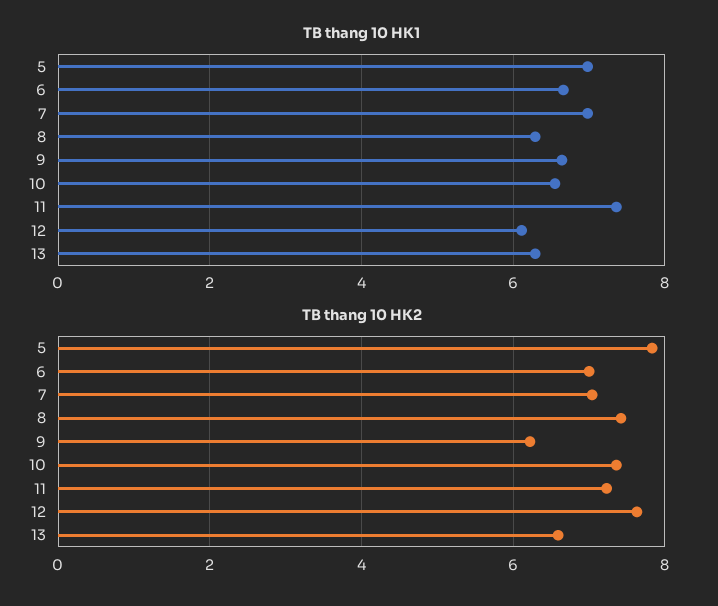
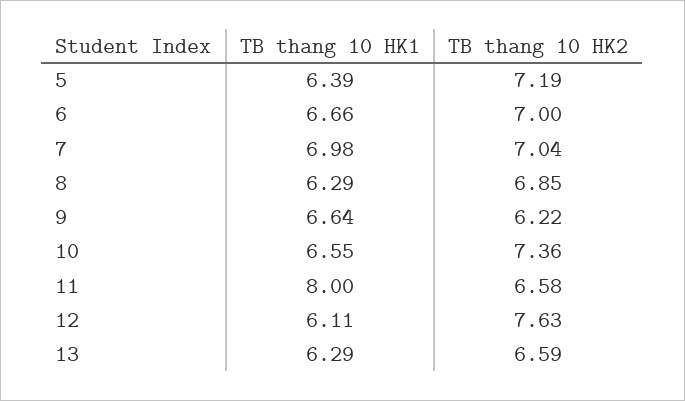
  {
    "TB thang 10 HK1": {
-     "5": 7,
+     "5": 6.39,
      "6": 6.66,
      "7": 6.98,
      "8": 6.29,
      "9": 6.64,
      "10": 6.55,
-     "11": 7.4,
+     "11": 8,
      "12": 6.11,
      "13": 6.29
    },
    "TB thang 10 HK2": {
-     "5": 7.8,
+     "5": 7.19,
      "6": 7,
      "7": 7.04,
-     "8": 7.4,
+     "8": 6.85,
      "9": 6.22,
      "10": 7.36,
-     "11": 7.2,
+     "11": 6.58,
      "12": 7.63,
      "13": 6.59
    }
  }

